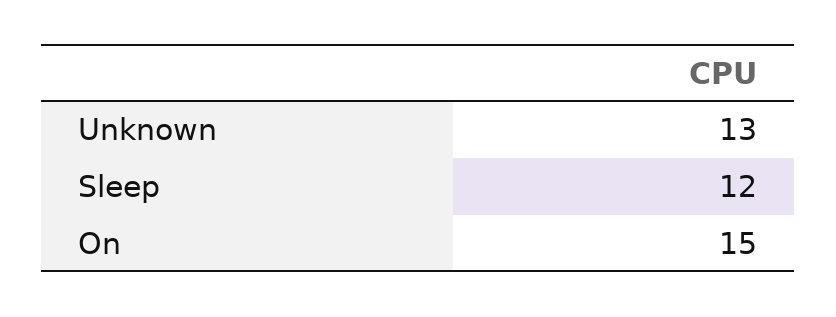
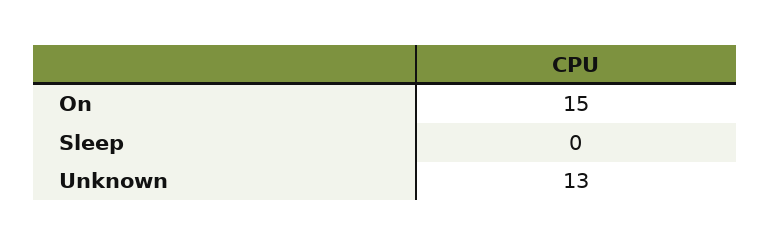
  {
    "Unknown": 13,
-   "Sleep": 12,
+   "Sleep": 0,
    "On": 15
  }

